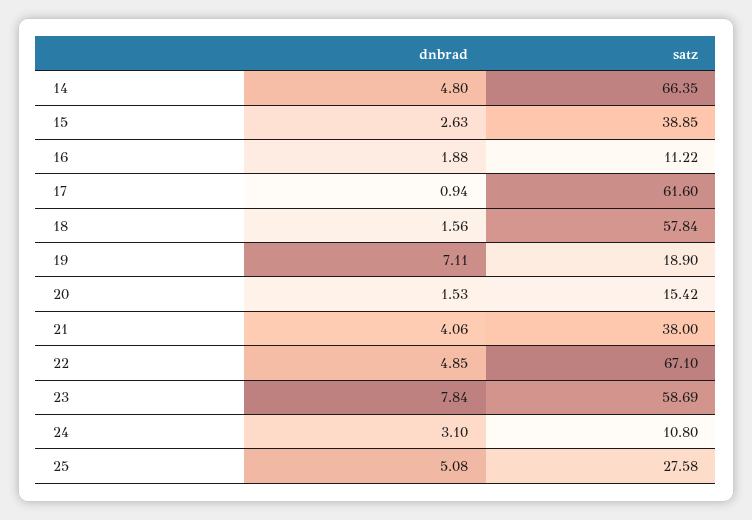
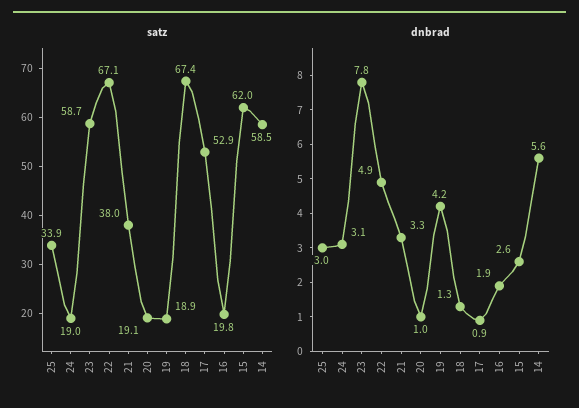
  {
    "dnbrad": {
-     "14": 4.8,
+     "14": 5.6,
      "15": 2.63,
      "16": 1.88,
      "17": 0.94,
-     "18": 1.56,
+     "18": 1.3,
-     "19": 7.11,
+     "19": 4.2,
-     "20": 1.53,
+     "20": 1,
-     "21": 4.06,
+     "21": 3.3,
      "22": 4.85,
      "23": 7.84,
      "24": 3.1,
-     "25": 5.08
+     "25": 3
    },
    "satz": {
-     "14": 66.35,
+     "14": 58.5,
-     "15": 38.85,
+     "15": 62,
-     "16": 11.22,
+     "16": 19.8,
-     "17": 61.6,
+     "17": 52.9,
-     "18": 57.84,
+     "18": 67.4,
      "19": 18.9,
-     "20": 15.42,
+     "20": 19.1,
      "21": 38,
      "22": 67.1,
      "23": 58.69,
-     "24": 10.8,
+     "24": 19,
-     "25": 27.58
+     "25": 33.9
    }
  }

